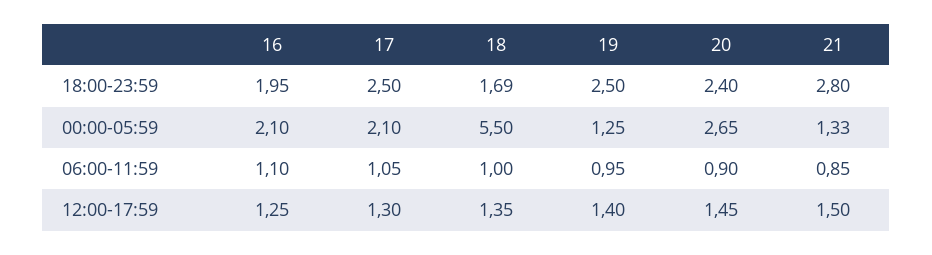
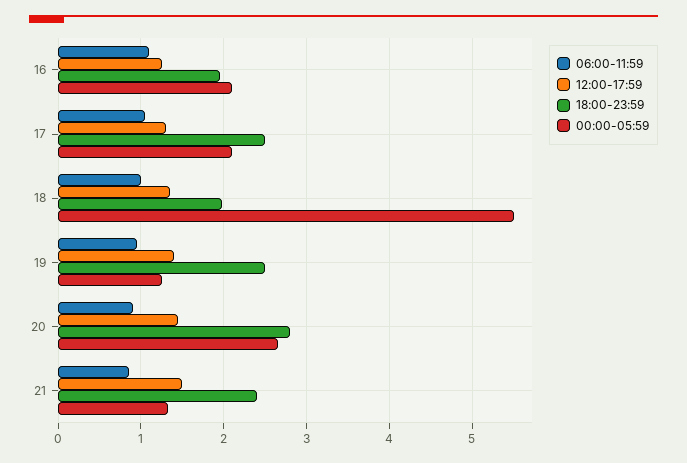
  {
    "18:00-23:59": {
      "16": 1.95,
      "17": 2.5,
-     "18": 1.69,
+     "18": 2,
      "19": 2.5,
-     "20": 2.4,
+     "20": 2.8,
-     "21": 2.8
+     "21": 2.4
    },
    "00:00-05:59": {
      "16": 2.1,
      "17": 2.1,
      "18": 5.5,
      "19": 1.25,
      "20": 2.65,
      "21": 1.33
    },
    "06:00-11:59": {
      "16": 1.1,
      "17": 1.05,
      "18": 1,
      "19": 0.95,
      "20": 0.9,
      "21": 0.85
    },
    "12:00-17:59": {
      "16": 1.25,
      "17": 1.3,
      "18": 1.35,
      "19": 1.4,
      "20": 1.45,
      "21": 1.5
    }
  }

